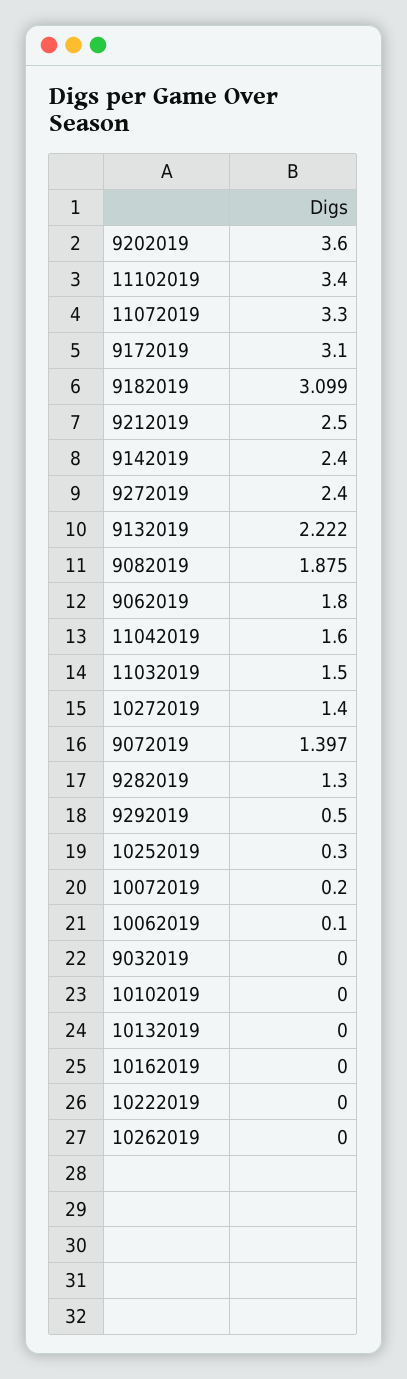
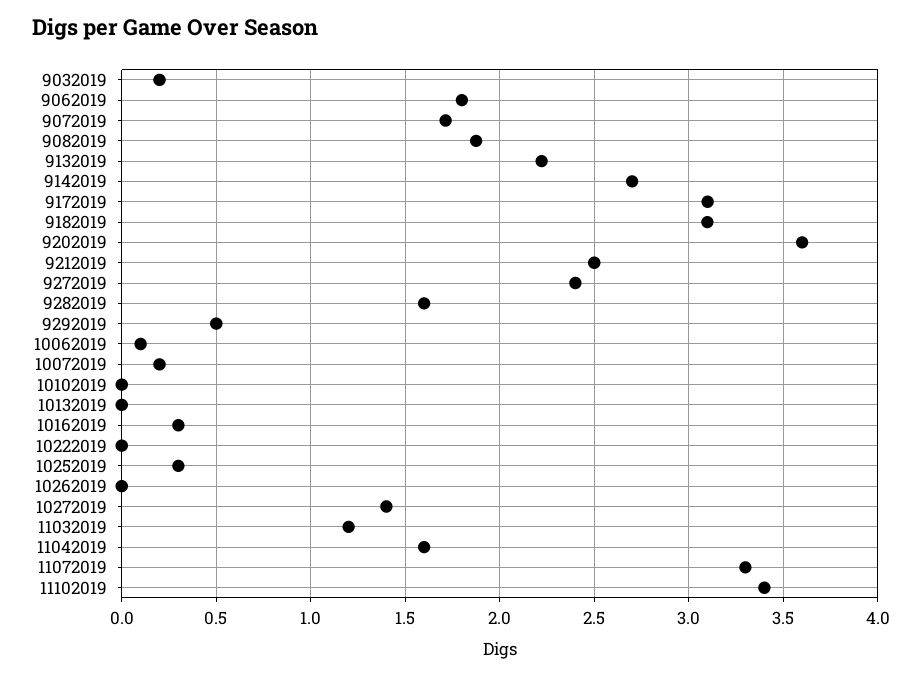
  {
    "9202019": 3.6,
    "11102019": 3.4,
    "11072019": 3.3,
    "9172019": 3.1,
    "9182019": 3.099,
    "9212019": 2.5,
-   "9142019": 2.4,
+   "9142019": 2.7,
    "9272019": 2.4,
    "9132019": 2.222,
    "9082019": 1.875,
    "9062019": 1.8,
    "11042019": 1.6,
-   "11032019": 1.5,
+   "11032019": 1.2,
    "10272019": 1.4,
-   "9072019": 1.397,
+   "9072019": 1.7,
-   "9282019": 1.3,
+   "9282019": 1.6,
    "9292019": 0.5,
    "10252019": 0.3,
    "10072019": 0.2,
    "10062019": 0.1,
-   "9032019": 0,
+   "9032019": 0.2,
    "10102019": 0,
    "10132019": 0,
-   "10162019": 0,
+   "10162019": 0.3,
    "10222019": 0,
    "10262019": 0
  }

